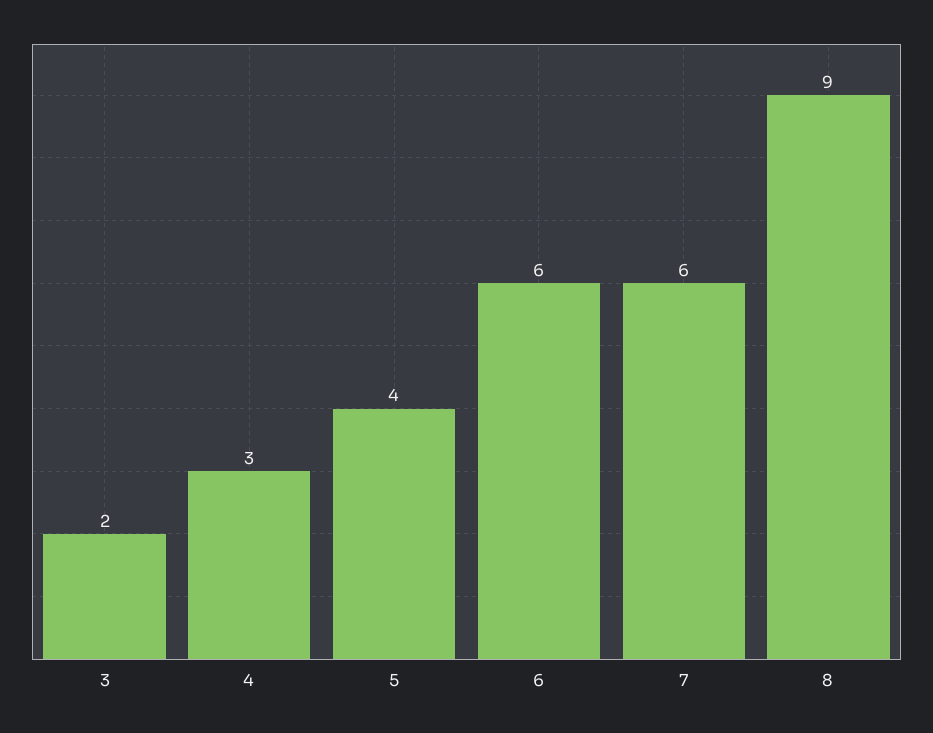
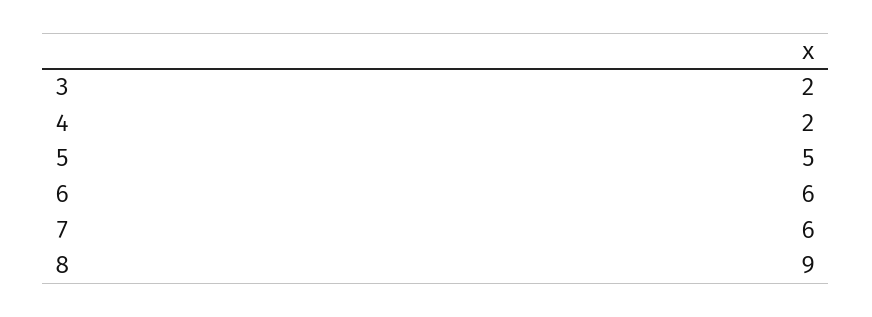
  {
    "3": 2,
-   "4": 3,
+   "4": 2,
-   "5": 4,
+   "5": 5,
    "6": 6,
    "7": 6,
    "8": 9
  }

